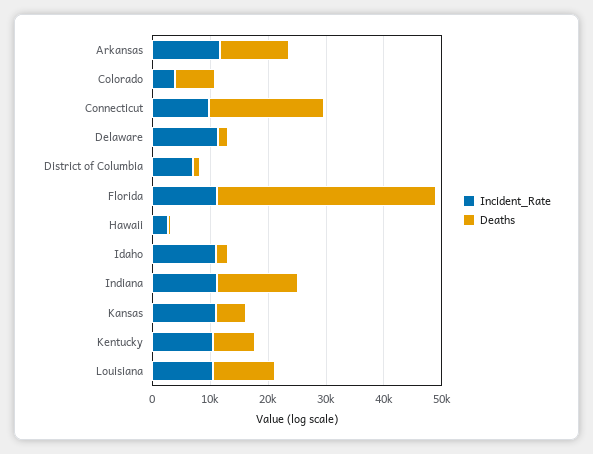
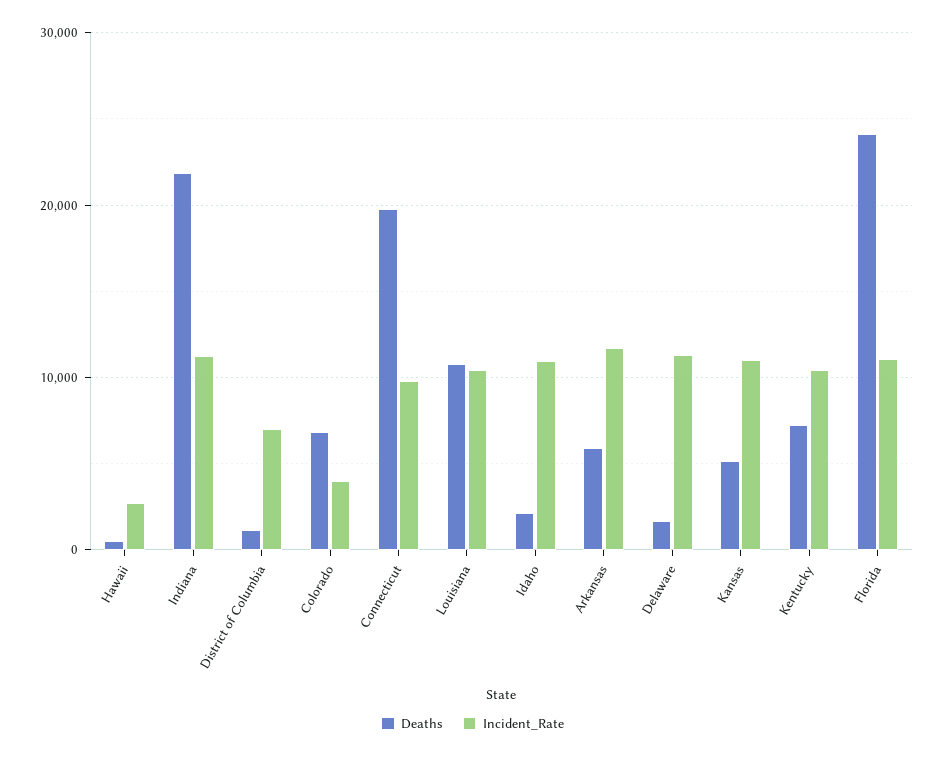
  {
    "Incident_Rate": {
      "Arkansas": 12000,
      "Colorado": 4000,
      "Connecticut": 10000,
      "Delaware": 11000,
      "District of Columbia": 7000,
      "Florida": 11000,
      "Hawaii": 3000,
      "Idaho": 11000,
      "Indiana": 11000,
      "Kansas": 11000,
      "Kentucky": 10000,
      "Louisiana": 10000
    },
    "Deaths": {
-     "Arkansas": 12000,
+     "Arkansas": 6000,
      "Colorado": 7000,
      "Connecticut": 20000,
      "Delaware": 2000,
      "District of Columbia": 1000,
-     "Florida": 38000,
+     "Florida": 24000,
      "Hawaii": 1000,
      "Idaho": 2000,
-     "Indiana": 14000,
+     "Indiana": 22000,
      "Kansas": 5000,
      "Kentucky": 7000,
      "Louisiana": 11000
    }
  }

